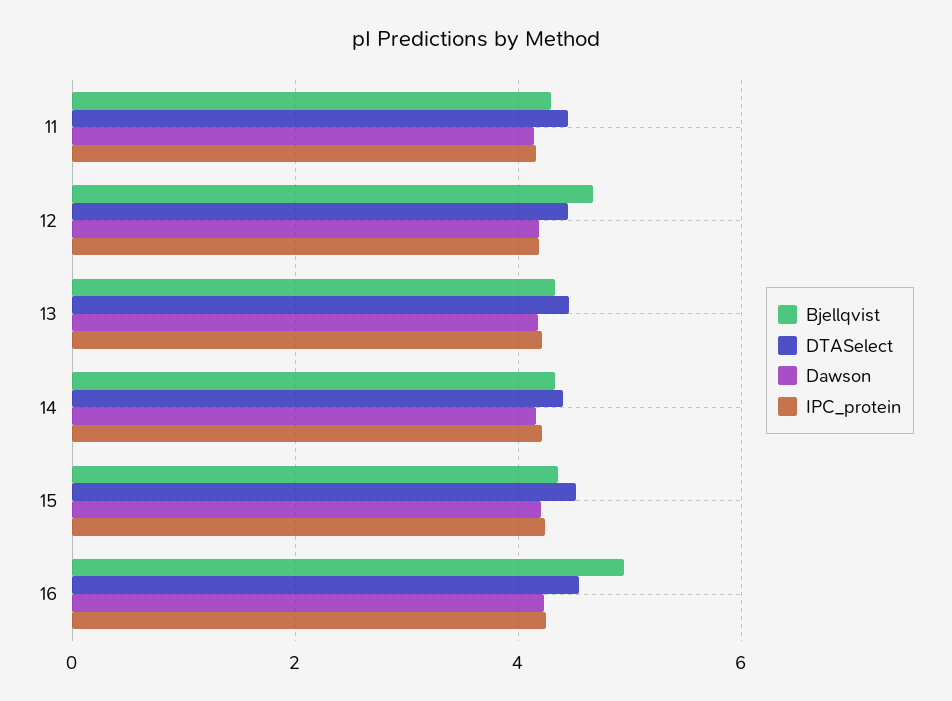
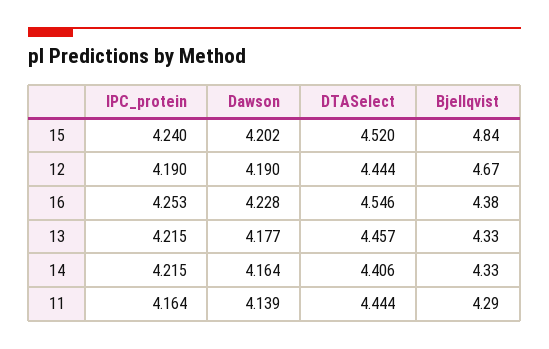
  {
    "Bjellqvist": {
      "11": 4.29,
      "12": 4.67,
      "13": 4.33,
      "14": 4.33,
-     "15": 4.4,
+     "15": 4.84,
-     "16": 5
+     "16": 4.38
    },
    "DTASelect": {
      "11": 4.444,
      "12": 4.444,
      "13": 4.457,
      "14": 4.406,
      "15": 4.52,
      "16": 4.546
    },
    "Dawson": {
      "11": 4.139,
      "12": 4.19,
      "13": 4.177,
      "14": 4.164,
      "15": 4.202,
      "16": 4.228
    },
    "IPC_protein": {
      "11": 4.164,
      "12": 4.19,
      "13": 4.215,
      "14": 4.215,
      "15": 4.24,
      "16": 4.253
    }
  }

